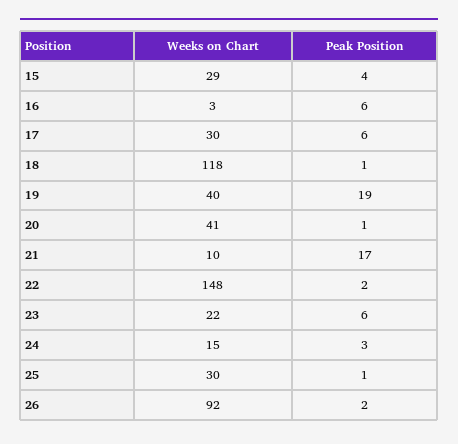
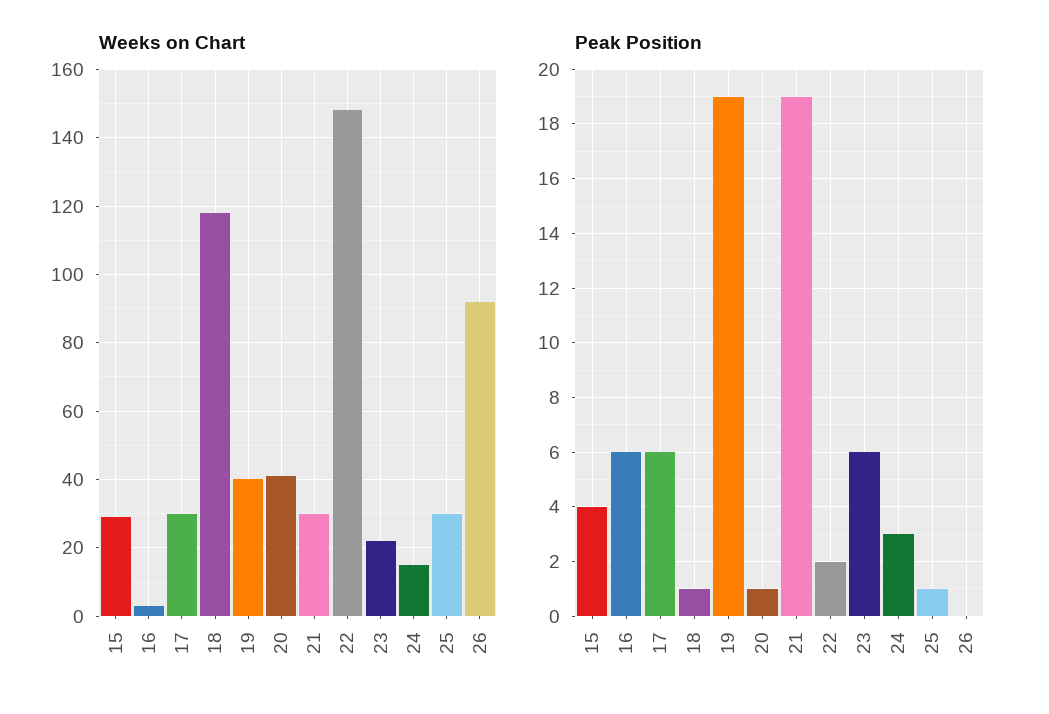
  {
    "Weeks on Chart": {
      "15": 29,
      "16": 3,
      "17": 30,
      "18": 118,
      "19": 40,
      "20": 41,
-     "21": 10,
+     "21": 30,
      "22": 148,
      "23": 22,
      "24": 15,
      "25": 30,
      "26": 92
    },
    "Peak Position": {
      "15": 4,
      "16": 6,
      "17": 6,
      "18": 1,
      "19": 19,
      "20": 1,
-     "21": 17,
+     "21": 19,
      "22": 2,
      "23": 6,
      "24": 3,
      "25": 1,
-     "26": 2
+     "26": 0
    }
  }

